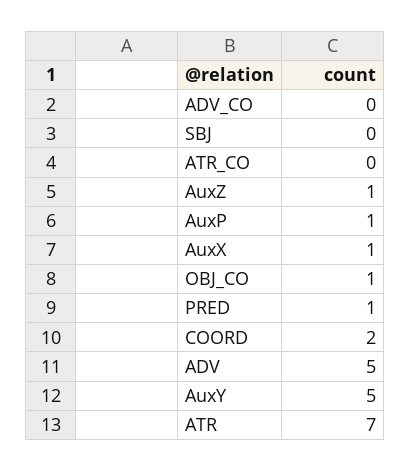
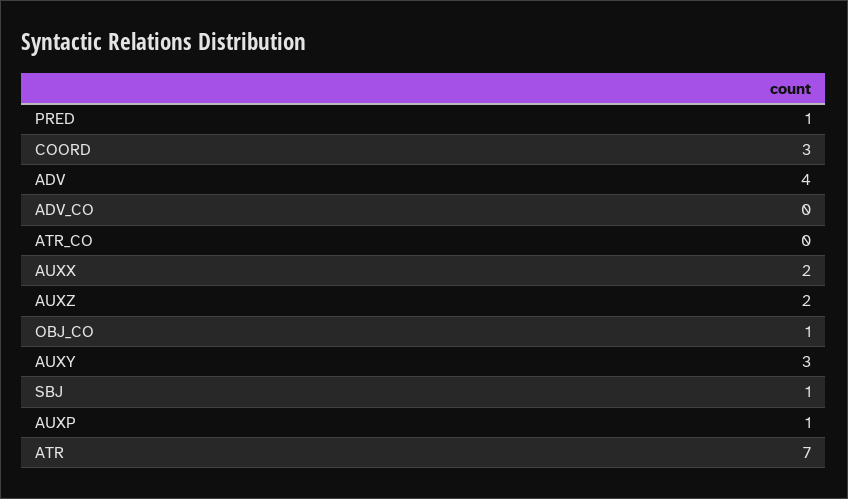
  {
    "ADV_CO": 0,
-   "SBJ": 0,
+   "SBJ": 1,
    "ATR_CO": 0,
-   "AuxZ": 1,
+   "AuxZ": 2,
    "AuxP": 1,
-   "AuxX": 1,
+   "AuxX": 2,
    "OBJ_CO": 1,
    "PRED": 1,
-   "COORD": 2,
+   "COORD": 3,
-   "ADV": 5,
+   "ADV": 4,
-   "AuxY": 5,
+   "AuxY": 3,
    "ATR": 7
  }

